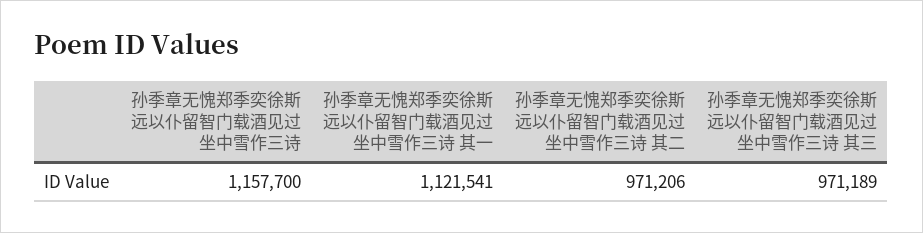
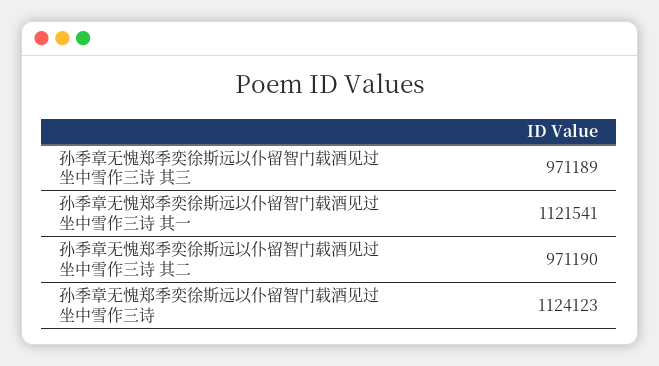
  {
-   "孙季章无愧郑季奕徐斯远以仆留智门载酒见过坐中雪作三诗": 1157700,
+   "孙季章无愧郑季奕徐斯远以仆留智门载酒见过坐中雪作三诗": 1124123,
    "孙季章无愧郑季奕徐斯远以仆留智门载酒见过坐中雪作三诗 其一": 1121541,
-   "孙季章无愧郑季奕徐斯远以仆留智门载酒见过坐中雪作三诗 其二": 971206,
+   "孙季章无愧郑季奕徐斯远以仆留智门载酒见过坐中雪作三诗 其二": 971190,
    "孙季章无愧郑季奕徐斯远以仆留智门载酒见过坐中雪作三诗 其三": 971189
  }

